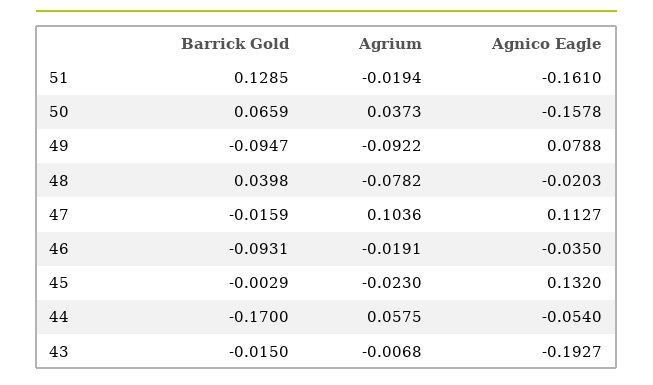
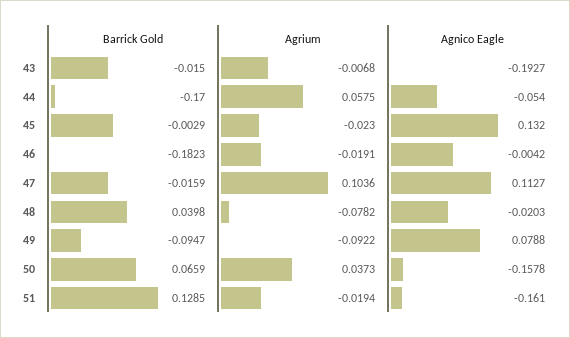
  {
    "Barrick Gold": {
      "51": 0.1285,
      "50": 0.0659,
      "49": -0.0947,
      "48": 0.0398,
      "47": -0.0159,
-     "46": -0.0931,
+     "46": -0.1823,
      "45": -0.0029,
      "44": -0.17,
      "43": -0.015
    },
    "Agrium": {
      "51": -0.0194,
      "50": 0.0373,
      "49": -0.0922,
      "48": -0.0782,
      "47": 0.1036,
      "46": -0.0191,
      "45": -0.023,
      "44": 0.0575,
      "43": -0.0068
    },
    "Agnico Eagle": {
      "51": -0.161,
      "50": -0.1578,
      "49": 0.0788,
      "48": -0.0203,
      "47": 0.1127,
-     "46": -0.035,
+     "46": -0.0042,
      "45": 0.132,
      "44": -0.054,
      "43": -0.1927
    }
  }

